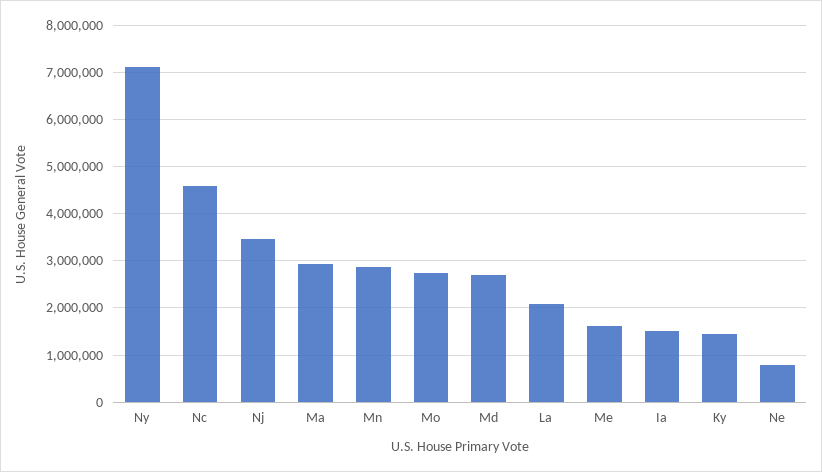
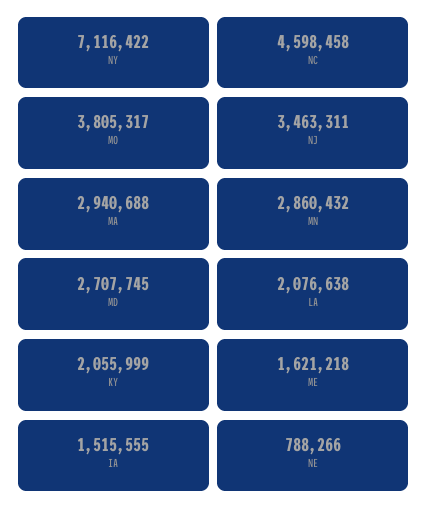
  {
    "Ny": 7116422,
    "Nc": 4598458,
    "Nj": 3463311,
    "Ma": 2940688,
    "Mn": 2860432,
-   "Mo": 2800000,
+   "Mo": 3805317,
    "Md": 2707745,
    "La": 2076638,
    "Me": 1621218,
    "Ia": 1515555,
-   "Ky": 1400000,
+   "Ky": 2055999,
    "Ne": 788266
  }

